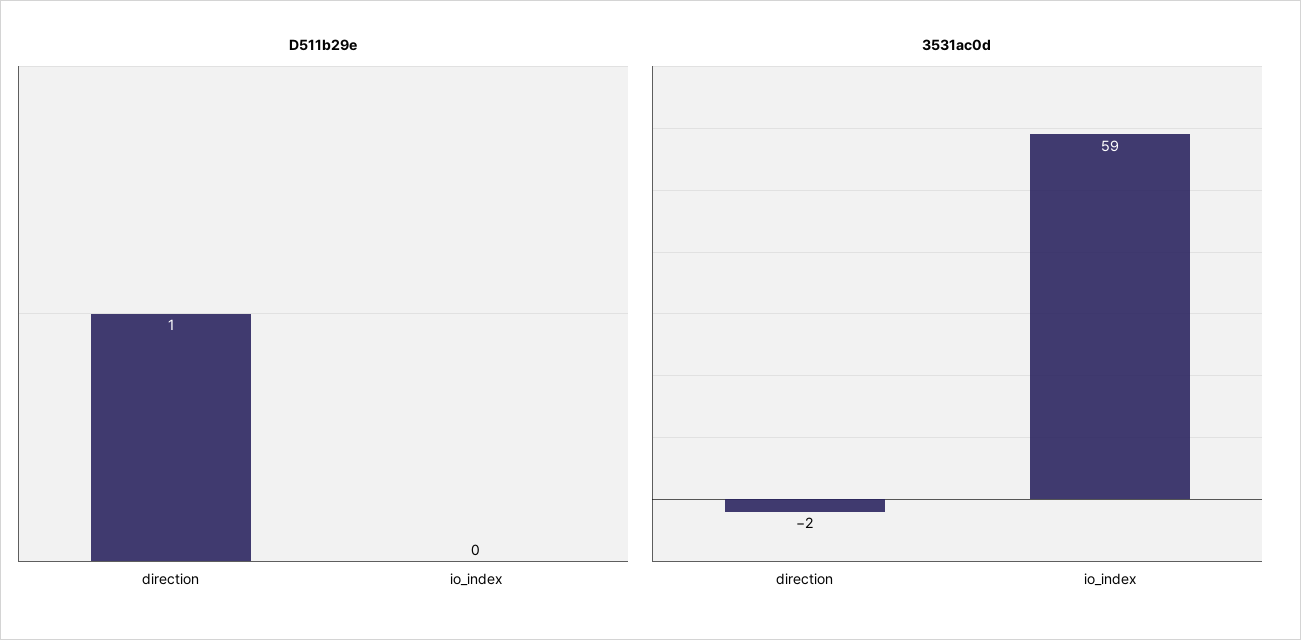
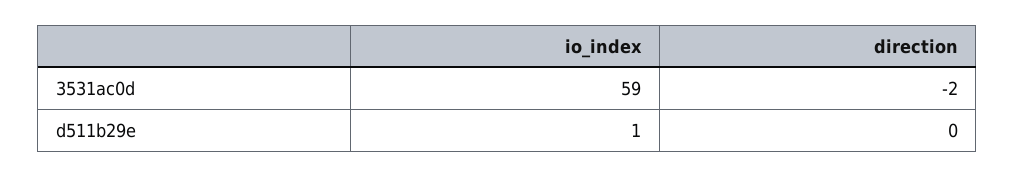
  {
    "D511b29e": {
-     "direction": 1,
+     "direction": 0,
-     "io_index": 0
+     "io_index": 1
    },
    "3531ac0d": {
      "direction": -2,
      "io_index": 59
    }
  }

